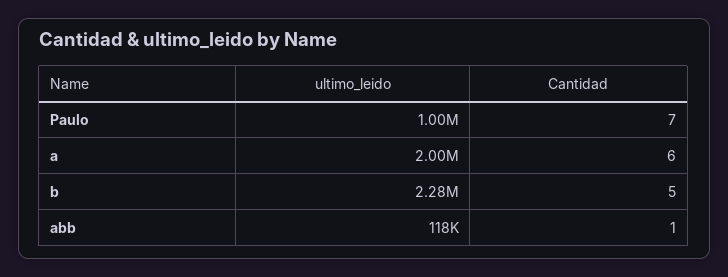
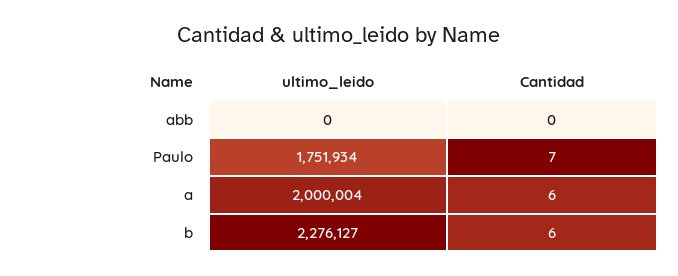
  {
    "ultimo_leido": {
-     "Paulo": 1000000,
+     "Paulo": 1751934,
      "a": 2000004,
      "b": 2276127,
-     "abb": 118000
+     "abb": 0
    },
    "Cantidad": {
      "Paulo": 7,
      "a": 6,
-     "b": 5,
+     "b": 6,
-     "abb": 1
+     "abb": 0
    }
  }

